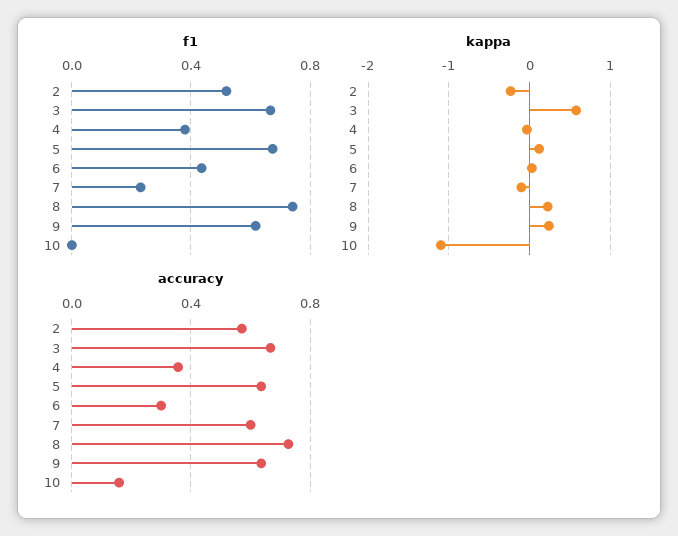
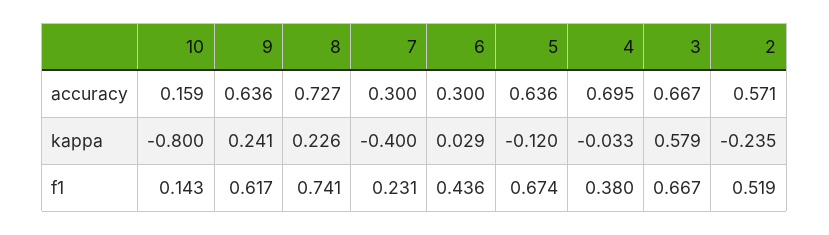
  {
    "f1": {
      "2": 0.519,
      "3": 0.667,
      "4": 0.38,
      "5": 0.674,
      "6": 0.436,
      "7": 0.231,
      "8": 0.741,
      "9": 0.617,
-     "10": 0
+     "10": 0.143
    },
    "kappa": {
      "2": -0.235,
      "3": 0.579,
      "4": -0.033,
-     "5": 0.1,
+     "5": -0.12,
      "6": 0.029,
-     "7": -0.1,
+     "7": -0.4,
      "8": 0.226,
      "9": 0.241,
-     "10": -1.1
+     "10": -0.8
    },
    "accuracy": {
      "2": 0.571,
      "3": 0.667,
-     "4": 0.35,
+     "4": 0.695,
      "5": 0.636,
      "6": 0.3,
-     "7": 0.6,
+     "7": 0.3,
      "8": 0.727,
      "9": 0.636,
      "10": 0.159
    }
  }

